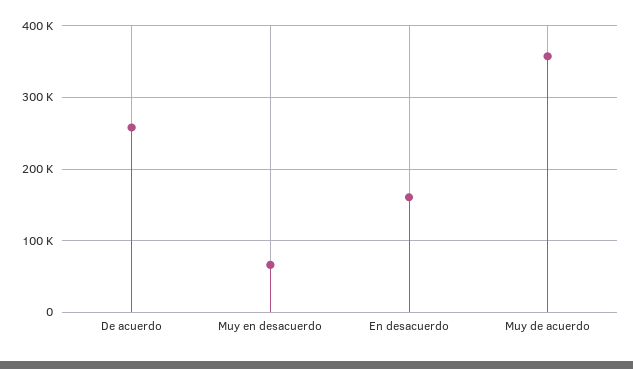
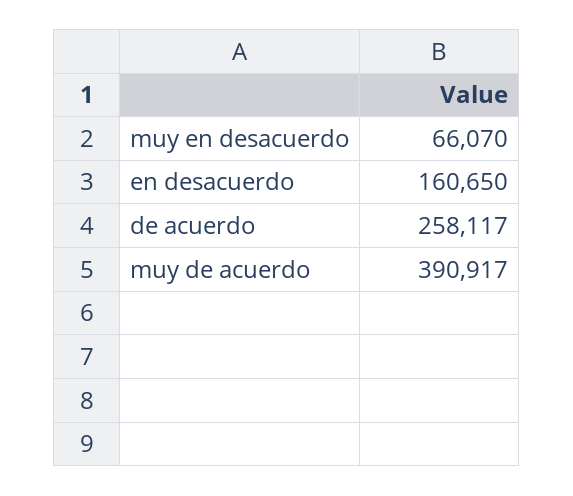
  {
    "De acuerdo": 258117,
    "Muy en desacuerdo": 66070,
    "En desacuerdo": 160650,
-   "Muy de acuerdo": 360000
+   "Muy de acuerdo": 390917
  }

